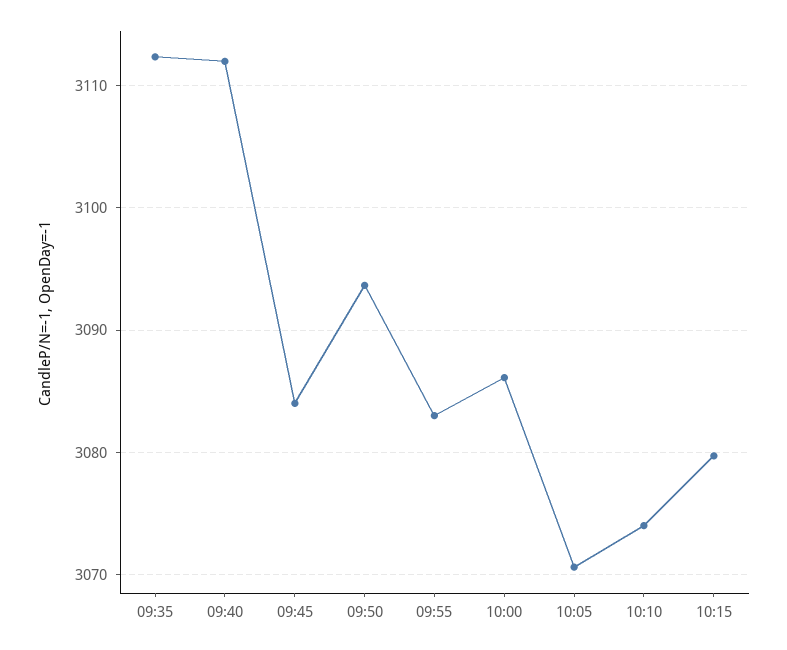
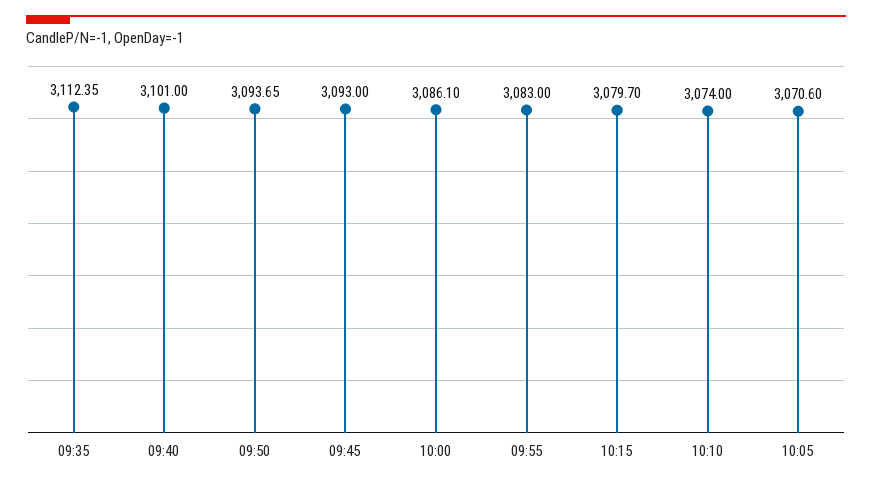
  {
    "09:35": 3112.35,
-   "09:40": 3112,
+   "09:40": 3101,
-   "09:45": 3084,
+   "09:45": 3093,
    "09:50": 3093.65,
    "09:55": 3083,
    "10:00": 3086.1,
    "10:05": 3070.6,
    "10:10": 3074,
    "10:15": 3079.7
  }

